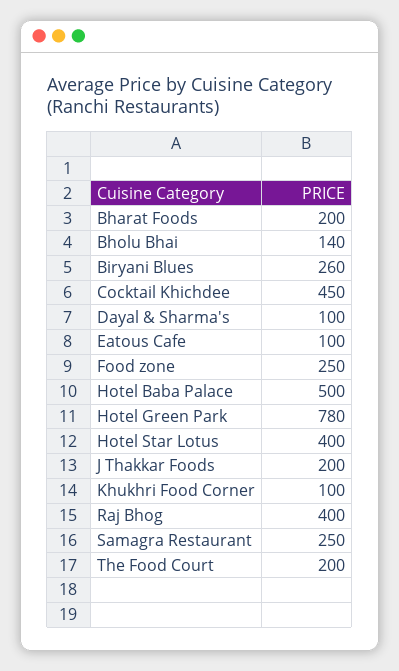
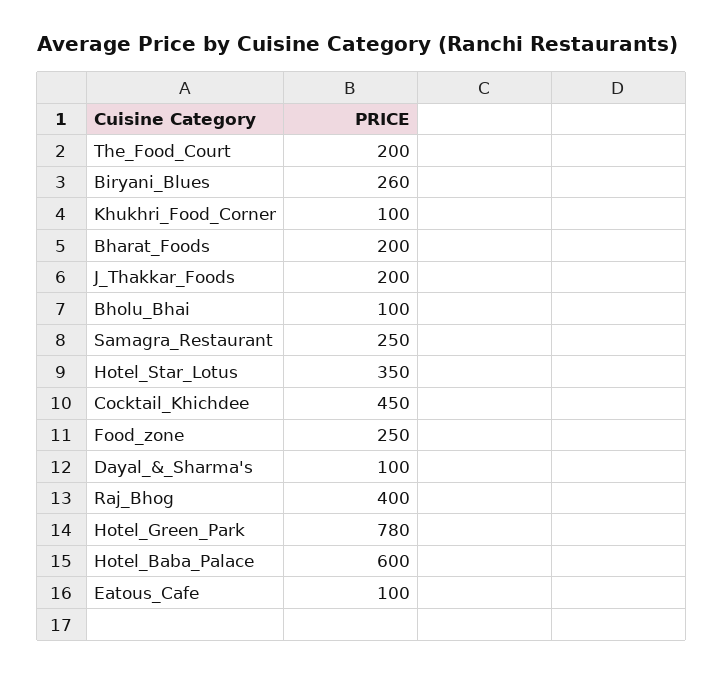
  {
    "Bharat Foods": 200,
-   "Bholu Bhai": 140,
+   "Bholu Bhai": 100,
    "Biryani Blues": 260,
    "Cocktail Khichdee": 450,
    "Dayal & Sharma's": 100,
    "Eatous Cafe": 100,
    "Food zone": 250,
-   "Hotel Baba Palace": 500,
+   "Hotel Baba Palace": 600,
    "Hotel Green Park": 780,
-   "Hotel Star Lotus": 400,
+   "Hotel Star Lotus": 350,
    "J Thakkar Foods": 200,
    "Khukhri Food Corner": 100,
    "Raj Bhog": 400,
    "Samagra Restaurant": 250,
    "The Food Court": 200
  }

